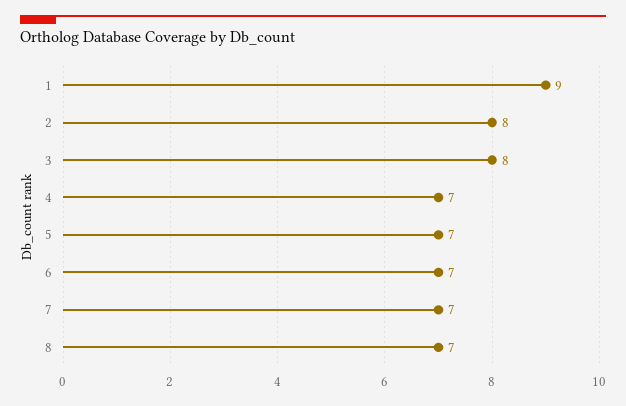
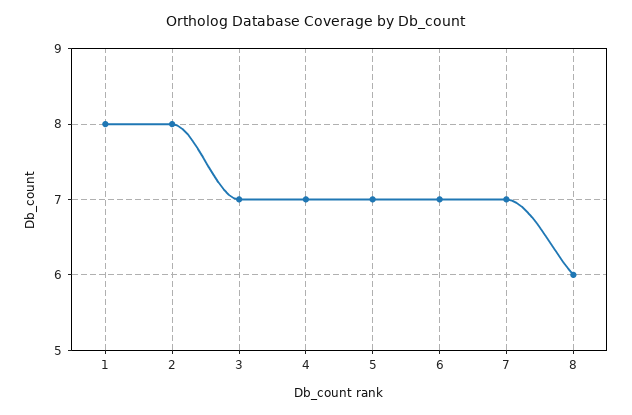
  {
-   "1": 9,
+   "1": 8,
    "2": 8,
-   "3": 8,
+   "3": 7,
    "4": 7,
    "5": 7,
    "6": 7,
    "7": 7,
-   "8": 7
+   "8": 6
  }

